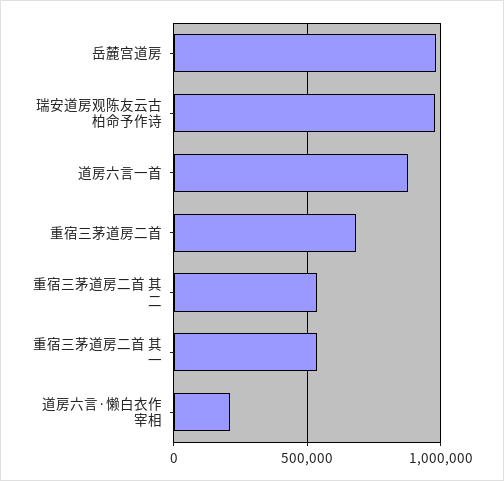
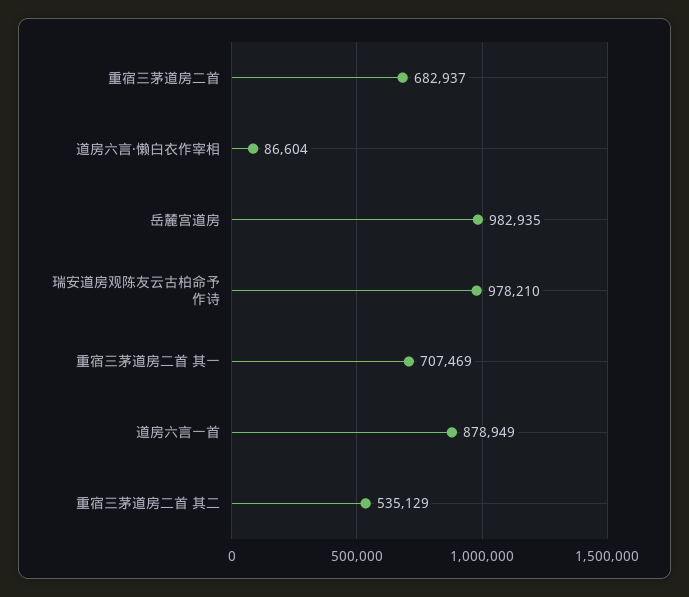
  {
    "岳麓宫道房": 982935,
    "瑞安道房观陈友云古柏命予作诗": 978210,
    "道房六言一首": 878949,
    "重宿三茅道房二首": 682937,
    "重宿三茅道房二首 其二": 535129,
-   "重宿三茅道房二首 其一": 550000,
+   "重宿三茅道房二首 其一": 707469,
-   "道房六言·懒白衣作宰相": 200000
+   "道房六言·懒白衣作宰相": 86604
  }

